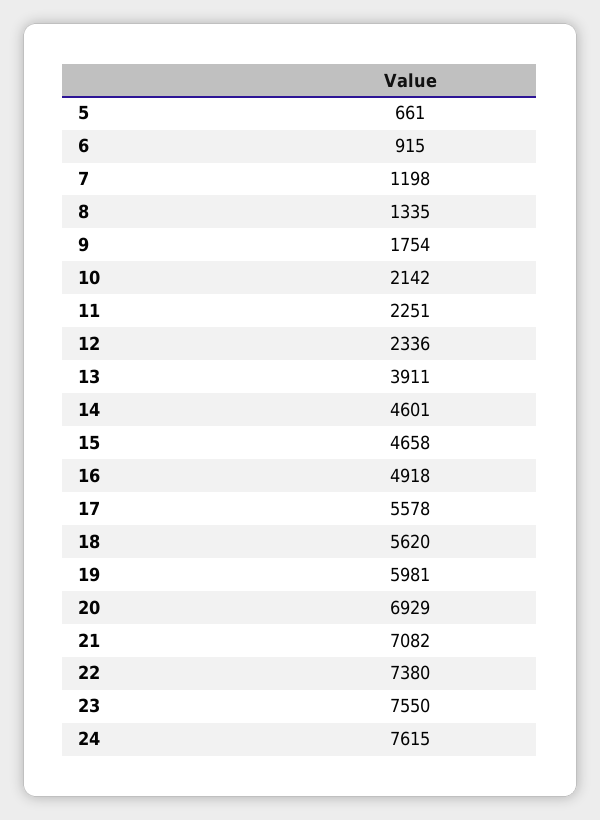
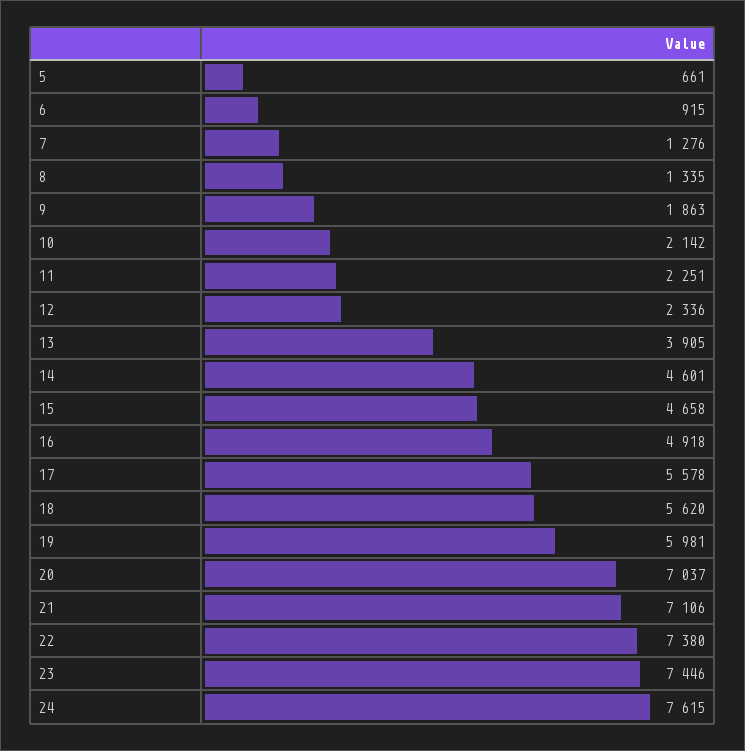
  {
    "5": 661,
    "6": 915,
-   "7": 1198,
+   "7": 1276,
    "8": 1335,
-   "9": 1754,
+   "9": 1863,
    "10": 2142,
    "11": 2251,
    "12": 2336,
-   "13": 3911,
+   "13": 3905,
    "14": 4601,
    "15": 4658,
    "16": 4918,
    "17": 5578,
    "18": 5620,
    "19": 5981,
-   "20": 6929,
+   "20": 7037,
-   "21": 7082,
+   "21": 7106,
    "22": 7380,
-   "23": 7550,
+   "23": 7446,
    "24": 7615
  }

